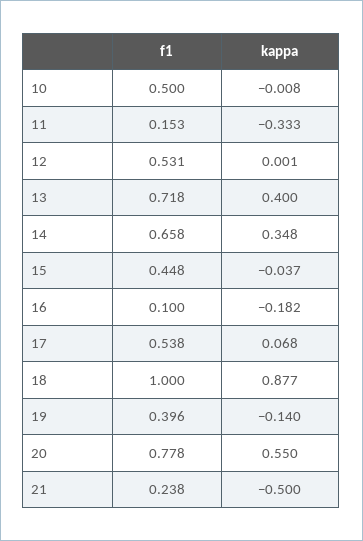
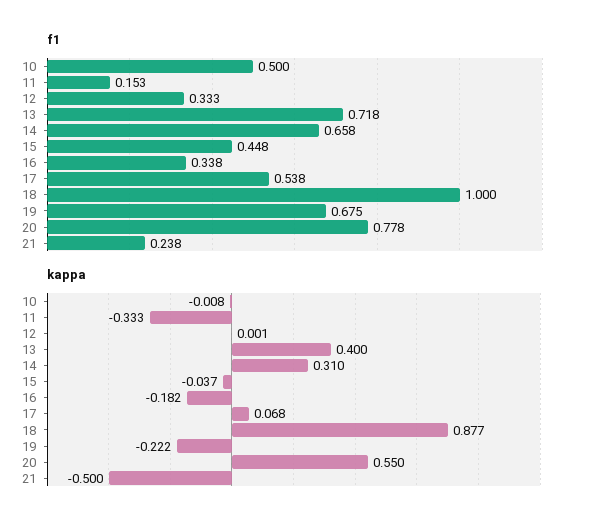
  {
    "f1": {
      "10": 0.5,
      "11": 0.153,
-     "12": 0.531,
+     "12": 0.333,
      "13": 0.718,
      "14": 0.658,
      "15": 0.448,
-     "16": 0.1,
+     "16": 0.338,
      "17": 0.538,
      "18": 1,
-     "19": 0.396,
+     "19": 0.675,
      "20": 0.778,
      "21": 0.238
    },
    "kappa": {
      "10": -0.008,
      "11": -0.333,
      "12": 0.001,
      "13": 0.4,
-     "14": 0.348,
+     "14": 0.31,
      "15": -0.037,
      "16": -0.182,
      "17": 0.068,
      "18": 0.877,
-     "19": -0.14,
+     "19": -0.222,
      "20": 0.55,
      "21": -0.5
    }
  }

